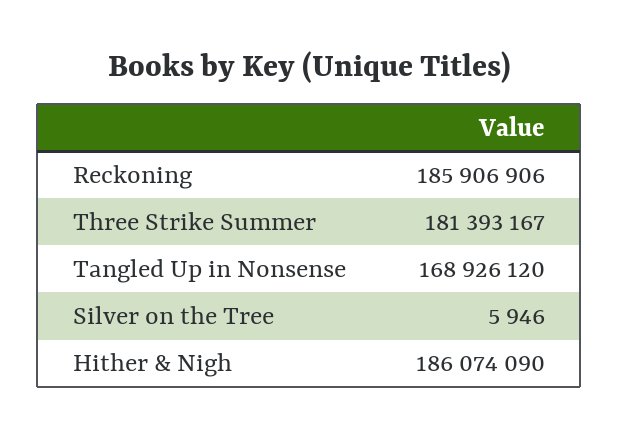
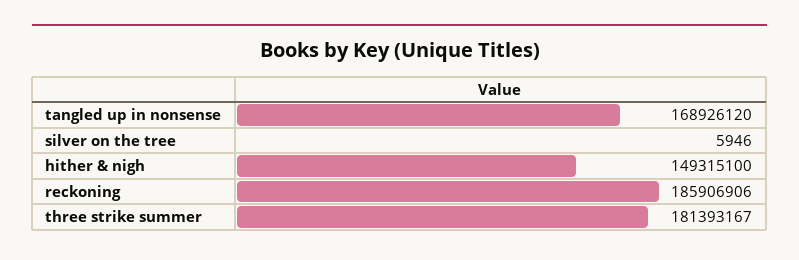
  {
    "Reckoning": 185906906,
    "Three Strike Summer": 181393167,
    "Tangled Up in Nonsense": 168926120,
    "Silver on the Tree": 5946,
-   "Hither & Nigh": 186074090
+   "Hither & Nigh": 149315100
  }

